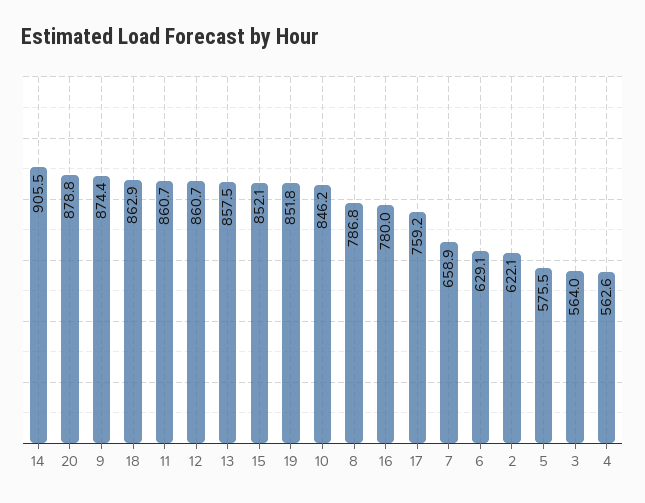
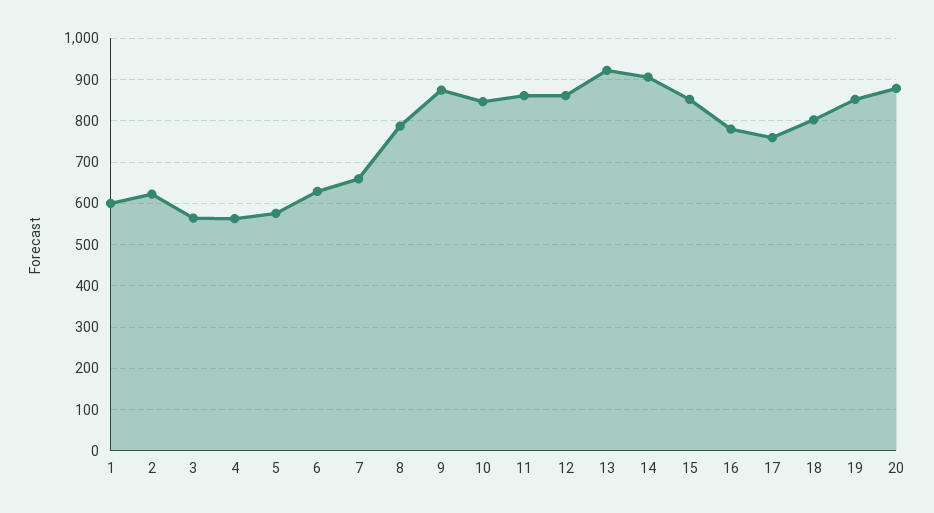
  {
    "14": 905.5,
    "20": 878.8,
    "9": 874.4,
-   "18": 862.9,
+   "18": 800,
    "11": 860.7,
    "12": 860.7,
-   "13": 857.5,
+   "13": 920,
    "15": 852.1,
    "19": 851.8,
    "10": 846.2,
    "8": 786.8,
    "16": 780,
    "17": 759.2,
    "7": 658.9,
    "6": 629.1,
    "2": 622.1,
    "5": 575.5,
    "3": 564,
-   "4": 562.6
+   "4": 562.6,
+   "1": 600
  }

